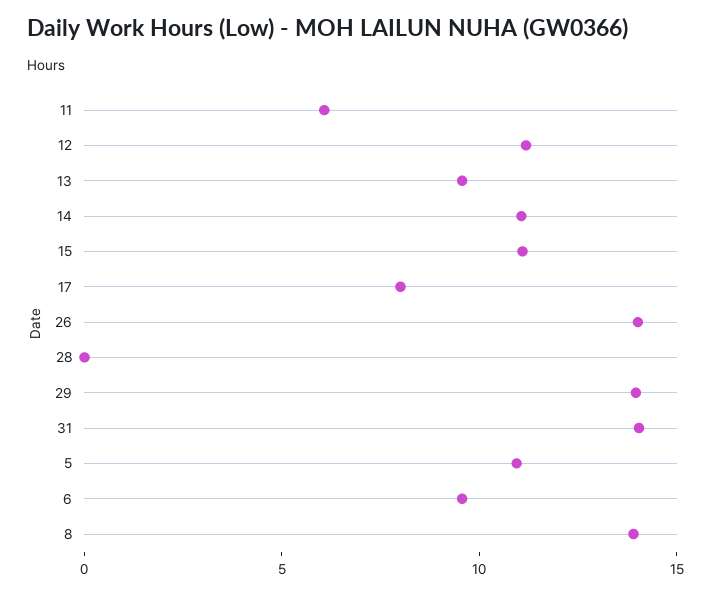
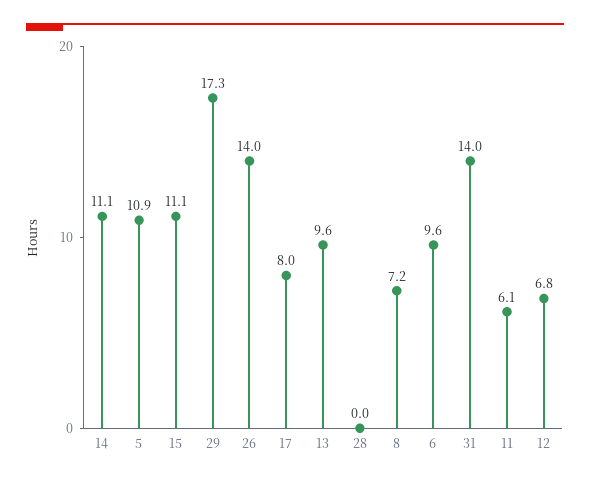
  {
    "11": 6.1,
-   "12": 11,
+   "12": 6.8,
    "13": 9.6,
    "14": 11.1,
    "15": 11.1,
    "17": 8,
    "26": 14,
    "28": 0,
-   "29": 14,
+   "29": 17.3,
    "31": 14,
    "5": 10.9,
    "6": 9.6,
-   "8": 14
+   "8": 7.2
  }

